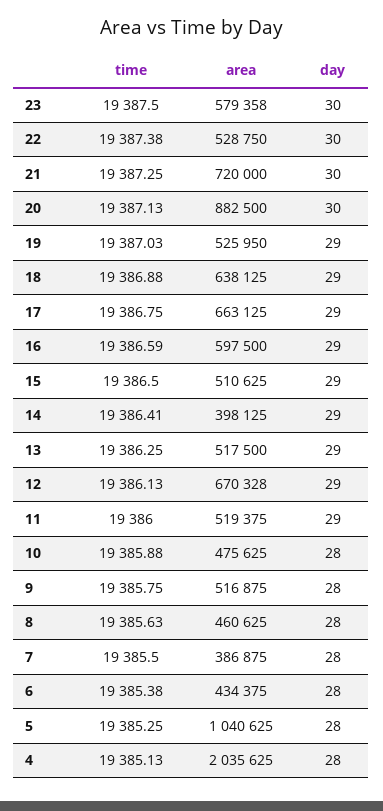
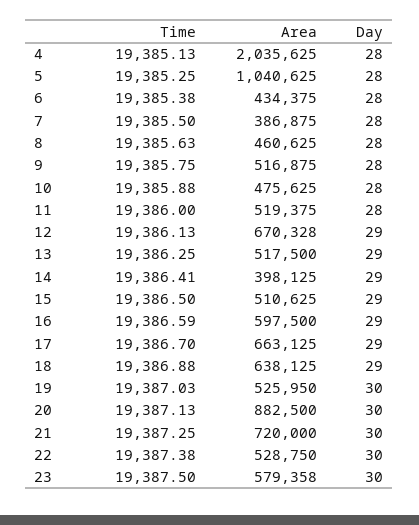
  {
    "time": {
      "23": 19387.5,
      "22": 19387.38,
      "21": 19387.25,
      "20": 19387.13,
      "19": 19387.03,
      "18": 19386.88,
-     "17": 19386.75,
+     "17": 19386.7,
      "16": 19386.59,
      "15": 19386.5,
      "14": 19386.41,
      "13": 19386.25,
      "12": 19386.13,
      "11": 19386,
      "10": 19385.88,
      "9": 19385.75,
      "8": 19385.63,
      "7": 19385.5,
      "6": 19385.38,
      "5": 19385.25,
      "4": 19385.13
    },
    "area": {
      "23": 579358,
      "22": 528750,
      "21": 720000,
      "20": 882500,
      "19": 525950,
      "18": 638125,
      "17": 663125,
      "16": 597500,
      "15": 510625,
      "14": 398125,
      "13": 517500,
      "12": 670328,
      "11": 519375,
      "10": 475625,
      "9": 516875,
      "8": 460625,
      "7": 386875,
      "6": 434375,
      "5": 1040625,
      "4": 2035625
    },
    "day": {
      "23": 30,
      "22": 30,
      "21": 30,
      "20": 30,
-     "19": 29,
+     "19": 30,
      "18": 29,
      "17": 29,
      "16": 29,
      "15": 29,
      "14": 29,
      "13": 29,
      "12": 29,
-     "11": 29,
+     "11": 28,
      "10": 28,
      "9": 28,
      "8": 28,
      "7": 28,
      "6": 28,
      "5": 28,
      "4": 28
    }
  }

